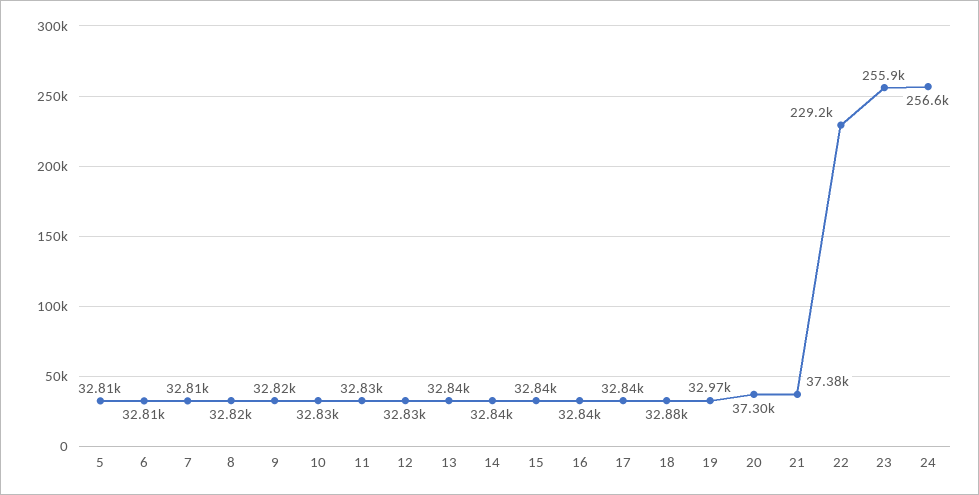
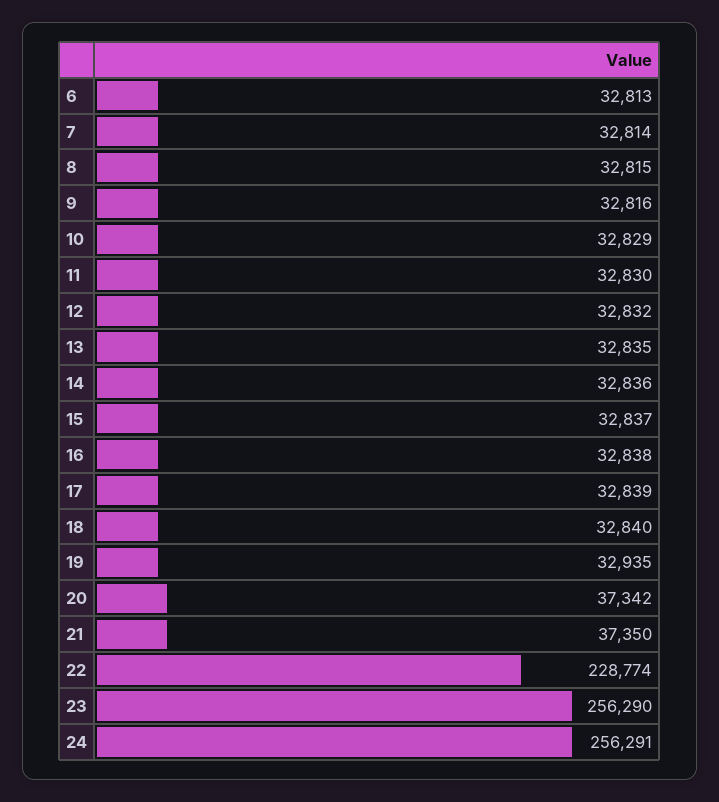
  {
-   "5": 32810,
    "6": 32813,
    "7": 32814,
    "8": 32815,
    "9": 32816,
    "10": 32829,
    "11": 32830,
    "12": 32832,
    "13": 32835,
    "14": 32836,
    "15": 32837,
    "16": 32838,
    "17": 32839,
-   "18": 32880,
+   "18": 32840,
-   "19": 32970,
+   "19": 32935,
-   "20": 37300,
+   "20": 37342,
-   "21": 37380,
+   "21": 37350,
-   "22": 229200,
+   "22": 228774,
-   "23": 255900,
+   "23": 256290,
-   "24": 256600
+   "24": 256291
  }

